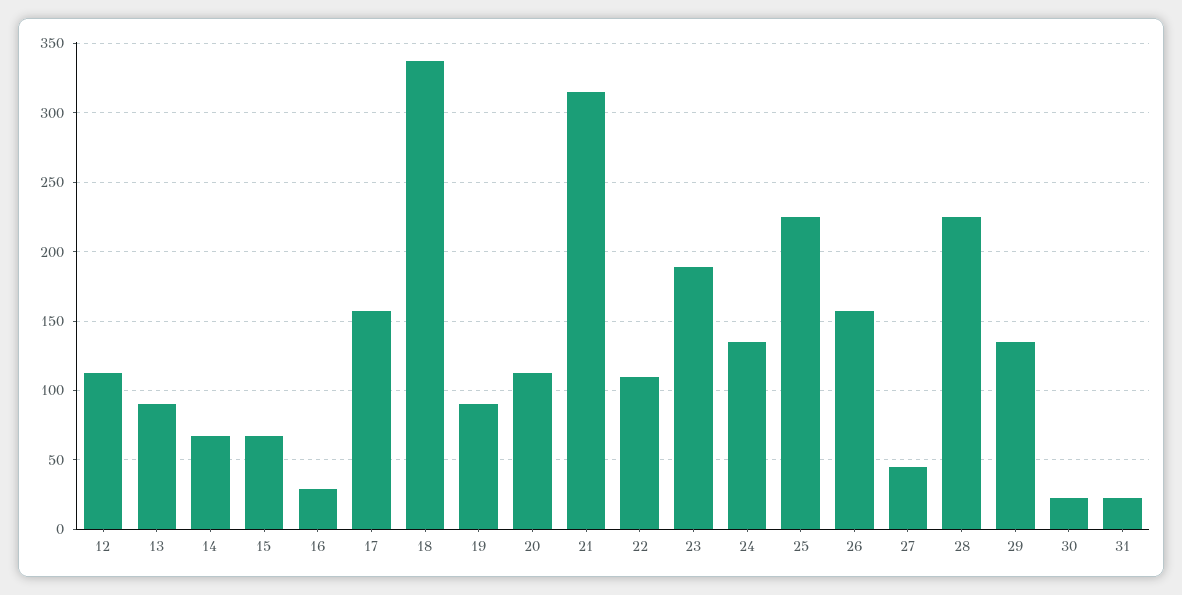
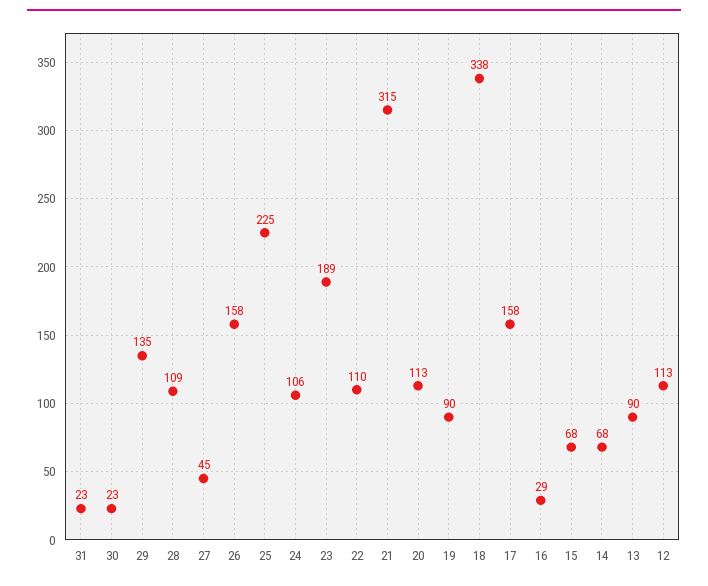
  {
    "12": 113,
    "13": 90,
    "14": 68,
    "15": 68,
    "16": 29,
    "17": 158,
    "18": 338,
    "19": 90,
    "20": 113,
    "21": 315,
    "22": 110,
    "23": 189,
-   "24": 135,
+   "24": 106,
    "25": 225,
    "26": 158,
    "27": 45,
-   "28": 225,
+   "28": 109,
    "29": 135,
    "30": 23,
    "31": 23
  }

